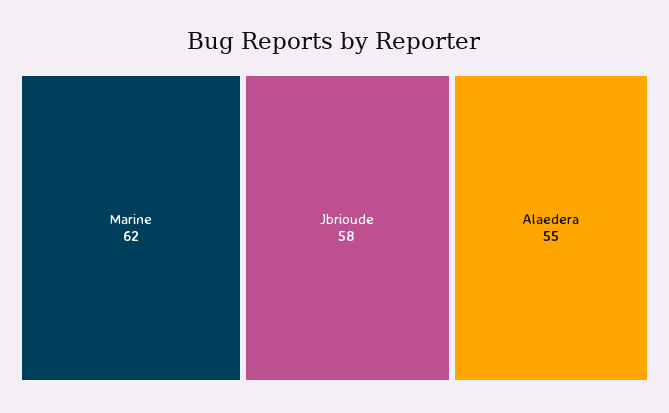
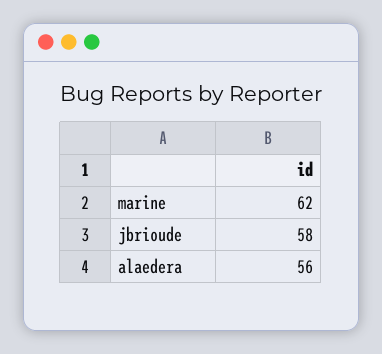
  {
    "Marine": 62,
    "Jbrioude": 58,
-   "Alaedera": 55
+   "Alaedera": 56
  }

